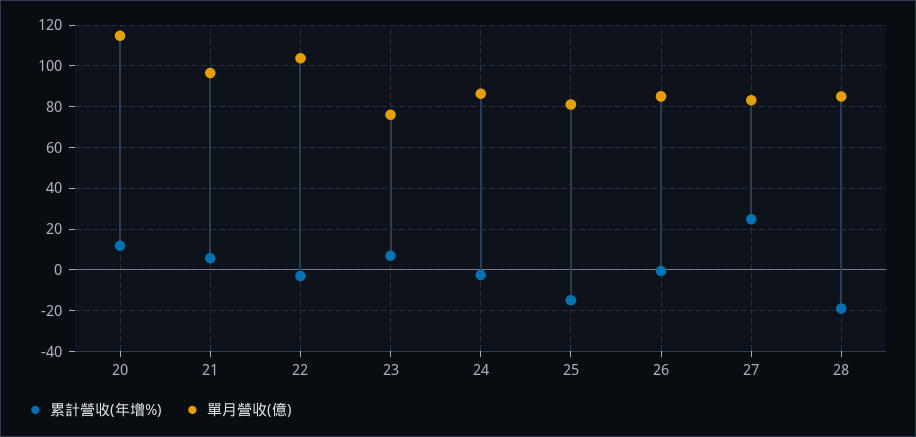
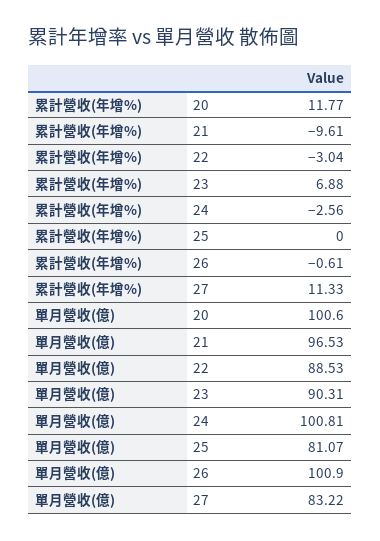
  {
    "累計營收(年增%)": {
      "20": 11.77,
-     "21": 5,
+     "21": -9.61,
      "22": -3.04,
      "23": 6.88,
      "24": -2.56,
-     "25": -15,
+     "25": 0,
      "26": -0.61,
-     "27": 25,
+     "27": 11.33
-     "28": -20
    },
    "單月營收(億)": {
-     "20": 115,
+     "20": 100.6,
      "21": 96.53,
-     "22": 105,
+     "22": 88.53,
-     "23": 75,
+     "23": 90.31,
-     "24": 85,
+     "24": 100.81,
      "25": 81.07,
-     "26": 85,
+     "26": 100.9,
-     "27": 83.22,
+     "27": 83.22
-     "28": 85
    }
  }

